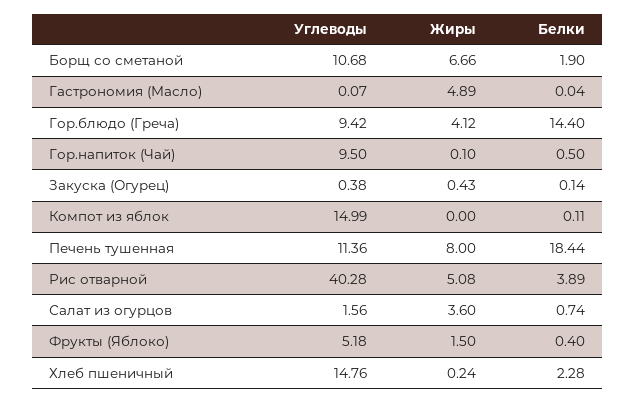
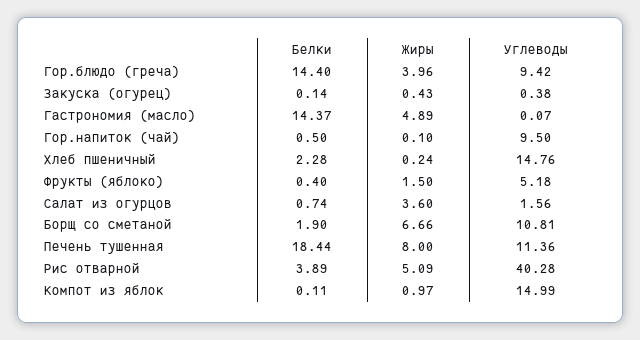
  {
    "Углеводы": {
-     "Борщ со сметаной": 10.68,
+     "Борщ со сметаной": 10.81,
      "Гастрономия (Масло)": 0.07,
      "Гор.блюдо (Греча)": 9.42,
      "Гор.напиток (Чай)": 9.5,
      "Закуска (Огурец)": 0.38,
      "Компот из яблок": 14.99,
      "Печень тушенная": 11.36,
      "Рис отварной": 40.28,
      "Салат из огурцов": 1.56,
      "Фрукты (Яблоко)": 5.18,
      "Хлеб пшеничный": 14.76
    },
    "Жиры": {
      "Борщ со сметаной": 6.66,
      "Гастрономия (Масло)": 4.89,
-     "Гор.блюдо (Греча)": 4.12,
+     "Гор.блюдо (Греча)": 3.96,
      "Гор.напиток (Чай)": 0.1,
      "Закуска (Огурец)": 0.43,
-     "Компот из яблок": 0,
+     "Компот из яблок": 0.97,
      "Печень тушенная": 8,
-     "Рис отварной": 5.08,
+     "Рис отварной": 5.09,
      "Салат из огурцов": 3.6,
      "Фрукты (Яблоко)": 1.5,
      "Хлеб пшеничный": 0.24
    },
    "Белки": {
      "Борщ со сметаной": 1.9,
-     "Гастрономия (Масло)": 0.04,
+     "Гастрономия (Масло)": 14.37,
      "Гор.блюдо (Греча)": 14.4,
      "Гор.напиток (Чай)": 0.5,
      "Закуска (Огурец)": 0.14,
      "Компот из яблок": 0.11,
      "Печень тушенная": 18.44,
      "Рис отварной": 3.89,
      "Салат из огурцов": 0.74,
      "Фрукты (Яблоко)": 0.4,
      "Хлеб пшеничный": 2.28
    }
  }

